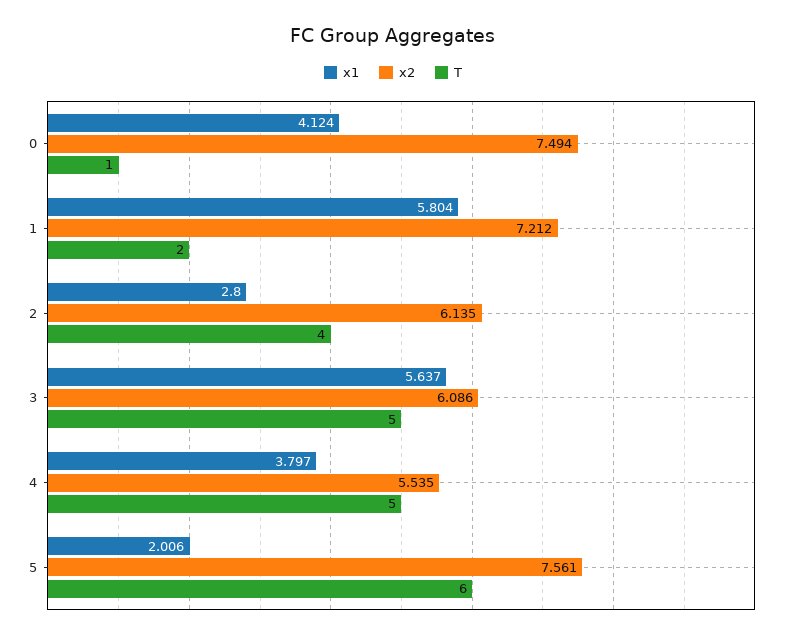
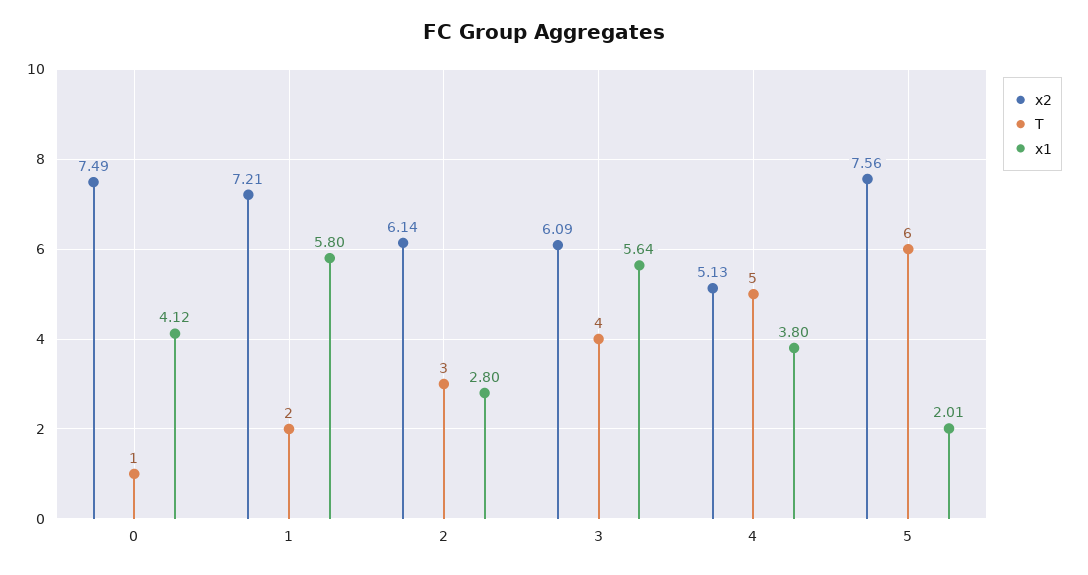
  {
    "x1": {
      "0": 4.124,
      "1": 5.804,
      "2": 2.8,
      "3": 5.637,
      "4": 3.797,
      "5": 2.006
    },
    "x2": {
      "0": 7.494,
      "1": 7.212,
      "2": 6.135,
      "3": 6.086,
-     "4": 5.535,
+     "4": 5.13,
      "5": 7.561
    },
    "T": {
      "0": 1,
      "1": 2,
-     "2": 4,
+     "2": 3,
-     "3": 5,
+     "3": 4,
      "4": 5,
      "5": 6
    }
  }

